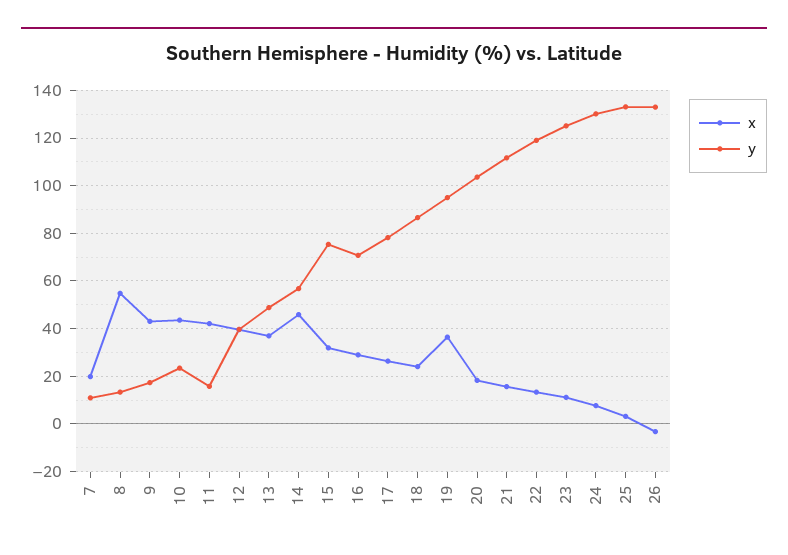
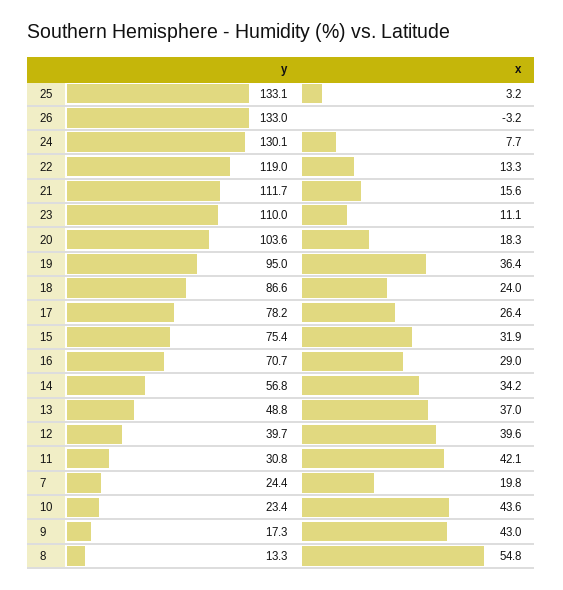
  {
    "x": {
      "7": 19.8,
      "8": 54.8,
      "9": 43,
      "10": 43.6,
      "11": 42.1,
      "12": 39.6,
      "13": 37,
-     "14": 45,
+     "14": 34.2,
      "15": 31.9,
      "16": 29,
      "17": 26.4,
      "18": 24,
      "19": 36.4,
      "20": 18.3,
      "21": 15.6,
      "22": 13.3,
      "23": 11.1,
      "24": 7.7,
      "25": 3.2,
      "26": -3.2
    },
    "y": {
-     "7": 10,
+     "7": 24.4,
      "8": 13.3,
      "9": 17.3,
      "10": 23.4,
-     "11": 15,
+     "11": 30.8,
      "12": 39.7,
      "13": 48.8,
      "14": 56.8,
      "15": 75.4,
      "16": 70.7,
      "17": 78.2,
      "18": 86.6,
      "19": 95,
      "20": 103.6,
      "21": 111.7,
      "22": 119,
-     "23": 125,
+     "23": 110,
      "24": 130.1,
      "25": 133.1,
      "26": 133
    }
  }

